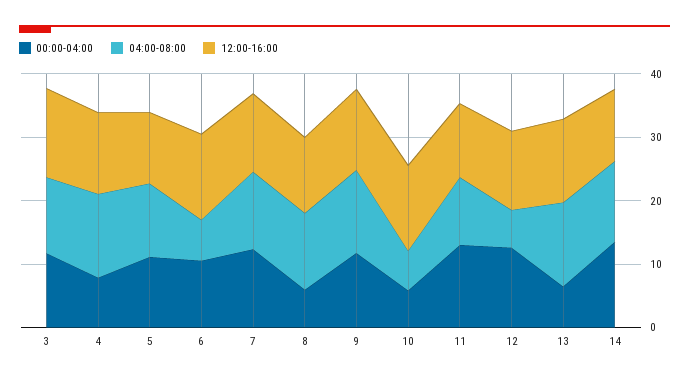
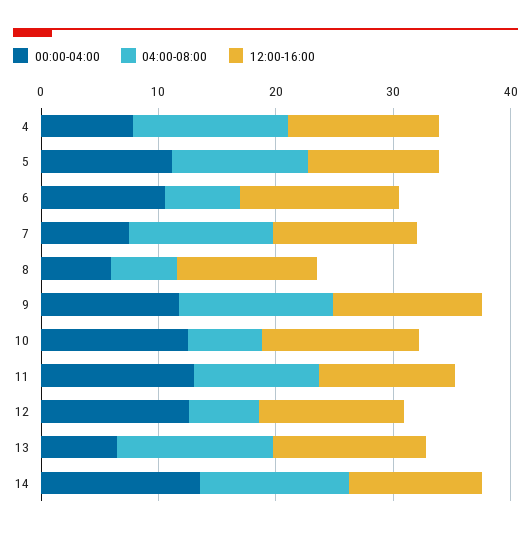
  {
    "00:00-04:00": {
-     "3": 12,
      "4": 8,
      "5": 12,
      "6": 10,
-     "7": 12,
+     "7": 8,
      "8": 6,
      "9": 12,
-     "10": 6,
+     "10": 12,
      "11": 14,
      "12": 12,
      "13": 6,
      "14": 14
    },
    "04:00-08:00": {
-     "3": 12,
      "4": 14,
      "5": 12,
      "6": 6,
      "7": 12,
-     "8": 12,
+     "8": 6,
      "9": 14,
      "10": 6,
      "11": 10,
      "12": 6,
      "13": 14,
      "14": 12
    },
    "12:00-16:00": {
-     "3": 14,
      "4": 12,
      "5": 12,
      "6": 14,
      "7": 12,
      "8": 12,
      "9": 12,
      "10": 14,
      "11": 12,
      "12": 12,
      "13": 14,
      "14": 12
    }
  }

